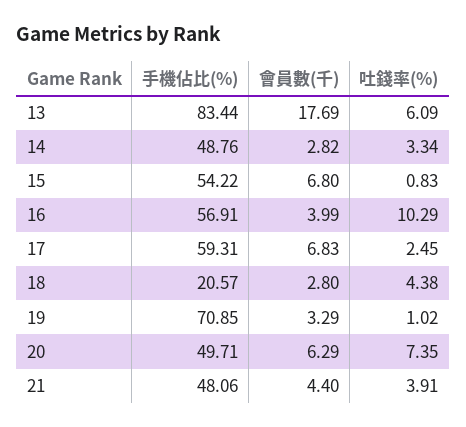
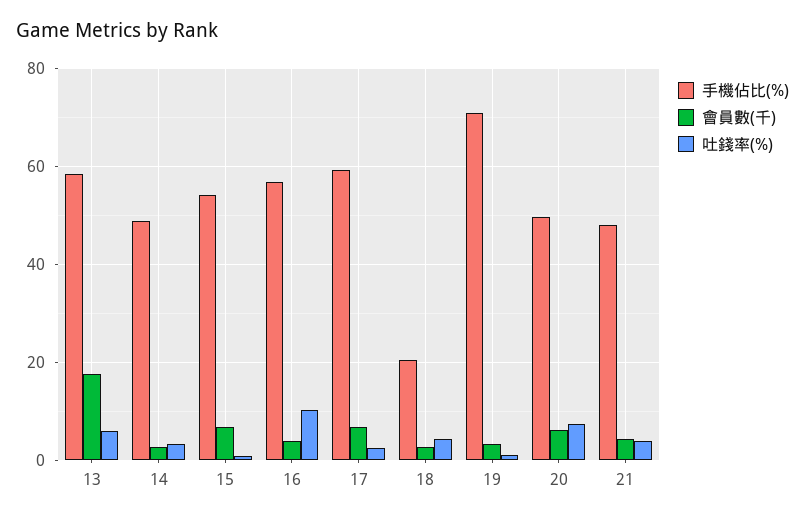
  {
    "手機佔比(%)": {
-     "13": 83.44,
+     "13": 58,
      "14": 48.76,
      "15": 54.22,
      "16": 56.91,
      "17": 59.31,
      "18": 20.57,
      "19": 70.85,
      "20": 49.71,
      "21": 48.06
    },
    "會員數(千)": {
      "13": 17.69,
      "14": 2.82,
      "15": 6.8,
      "16": 3.99,
      "17": 6.83,
      "18": 2.8,
      "19": 3.29,
      "20": 6.29,
      "21": 4.4
    },
    "吐錢率(%)": {
      "13": 6.09,
      "14": 3.34,
      "15": 0.83,
      "16": 10.29,
      "17": 2.45,
      "18": 4.38,
      "19": 1.02,
      "20": 7.35,
      "21": 3.91
    }
  }

